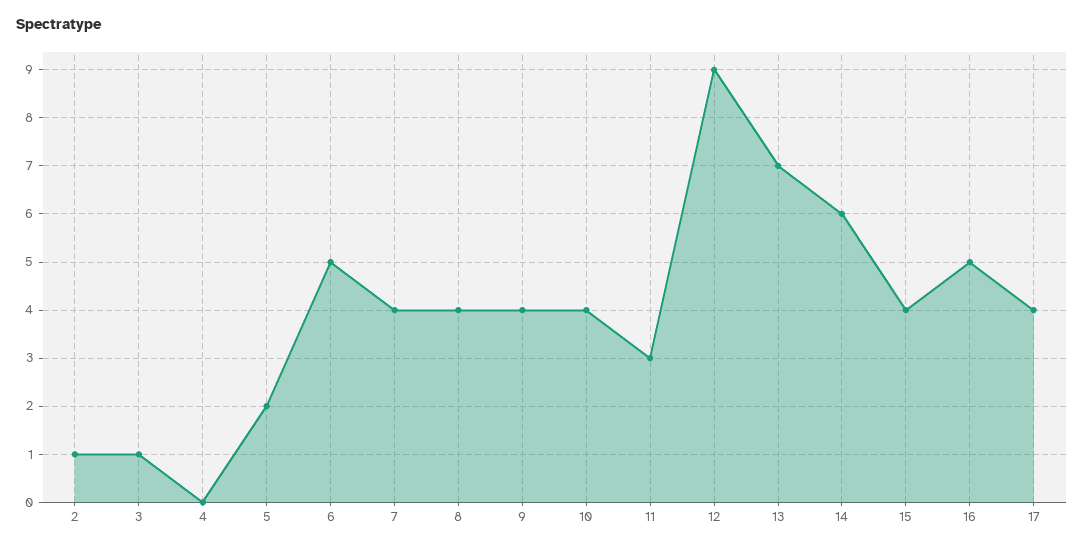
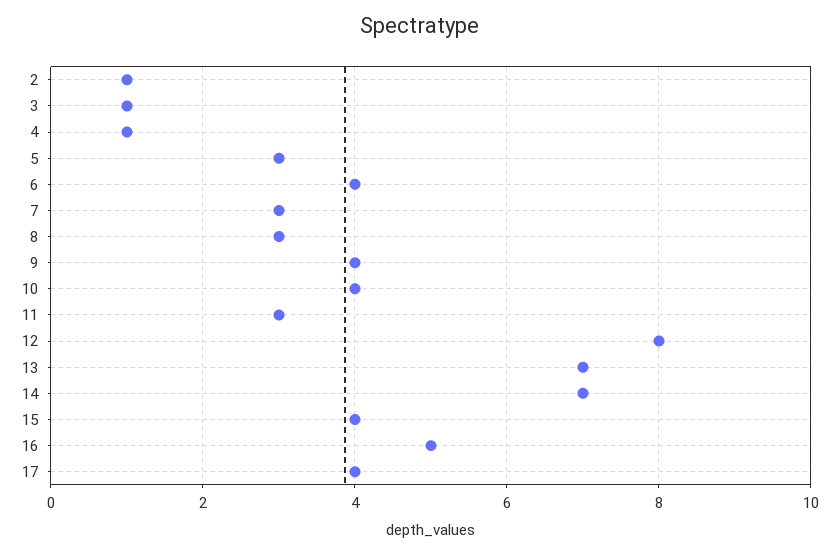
  {
    "2": 1,
    "3": 1,
-   "4": 0,
+   "4": 1,
-   "5": 2,
+   "5": 3,
-   "6": 5,
+   "6": 4,
-   "7": 4,
+   "7": 3,
-   "8": 4,
+   "8": 3,
    "9": 4,
    "10": 4,
    "11": 3,
-   "12": 9,
+   "12": 8,
    "13": 7,
-   "14": 6,
+   "14": 7,
    "15": 4,
    "16": 5,
    "17": 4
  }

